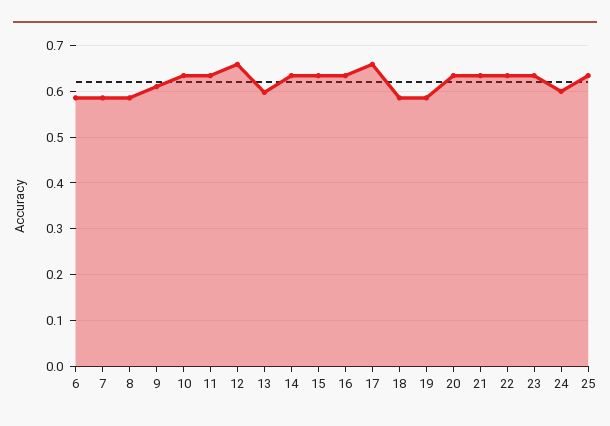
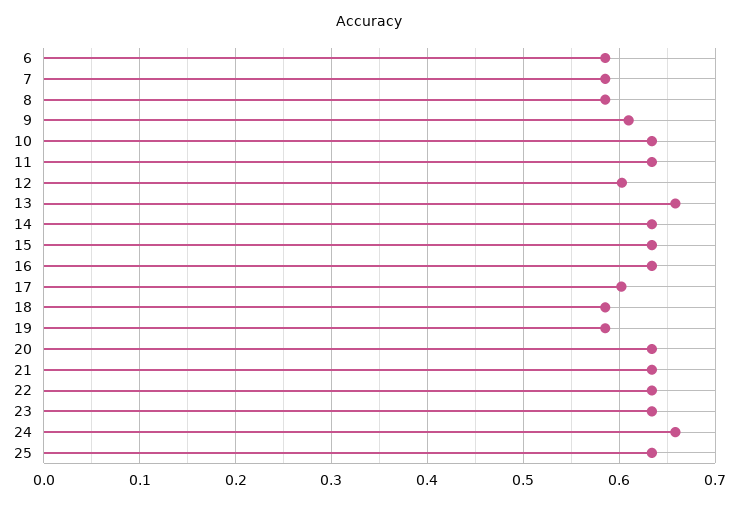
  {
    "6": 0.59,
    "7": 0.59,
    "8": 0.59,
    "9": 0.61,
    "10": 0.63,
    "11": 0.63,
-   "12": 0.66,
+   "12": 0.6,
-   "13": 0.6,
+   "13": 0.66,
    "14": 0.63,
    "15": 0.63,
    "16": 0.63,
-   "17": 0.66,
+   "17": 0.6,
    "18": 0.59,
    "19": 0.59,
    "20": 0.63,
    "21": 0.63,
    "22": 0.63,
    "23": 0.63,
-   "24": 0.6,
+   "24": 0.66,
    "25": 0.63
  }

